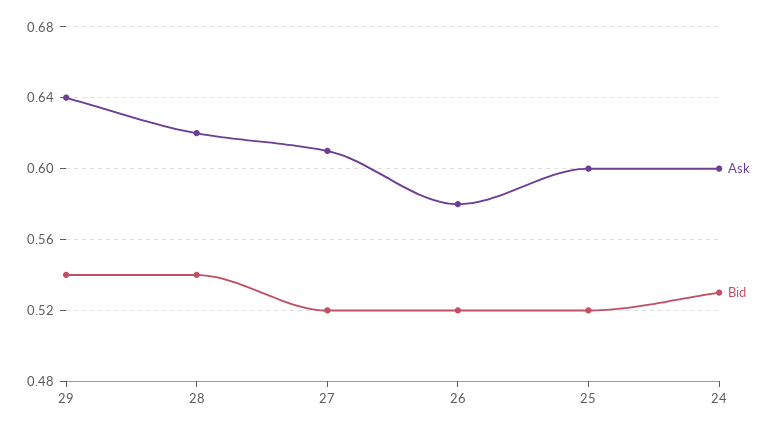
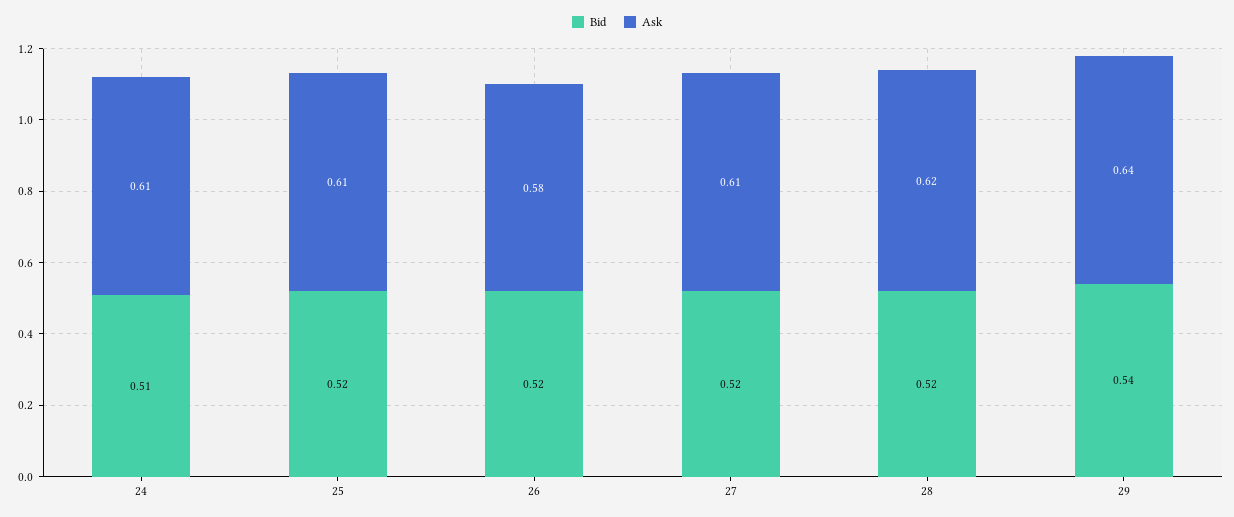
  {
    "Ask": {
      "29": 0.64,
      "28": 0.62,
      "27": 0.61,
      "26": 0.58,
-     "25": 0.6,
+     "25": 0.61,
-     "24": 0.6
+     "24": 0.61
    },
    "Bid": {
      "29": 0.54,
-     "28": 0.54,
+     "28": 0.52,
      "27": 0.52,
      "26": 0.52,
      "25": 0.52,
-     "24": 0.53
+     "24": 0.51
    }
  }

